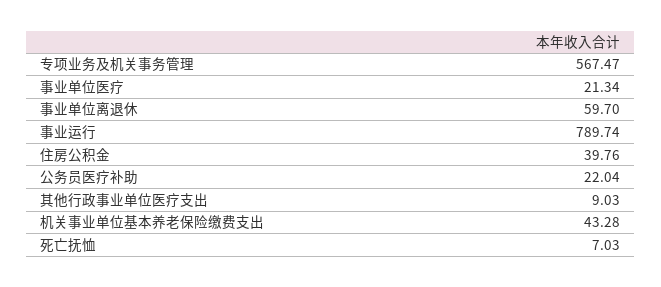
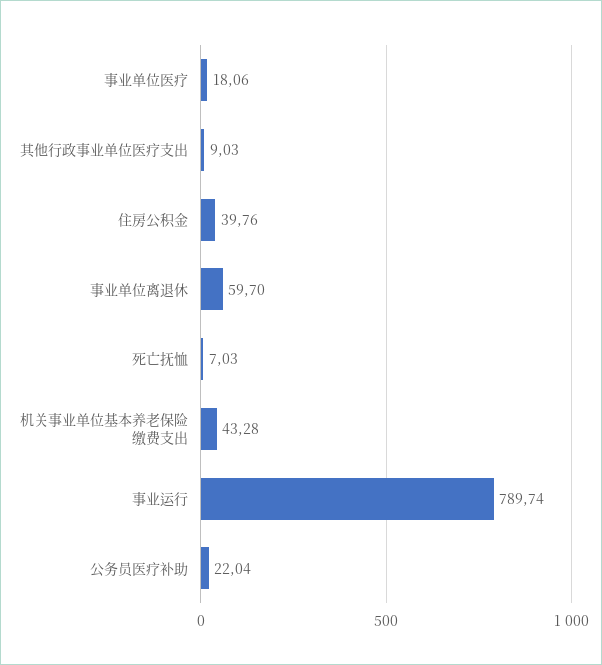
  {
-   "专项业务及机关事务管理": 567.47,
-   "事业单位医疗": 21.34,
+   "事业单位医疗": 18.06,
    "事业单位离退休": 59.7,
    "事业运行": 789.74,
    "住房公积金": 39.76,
    "公务员医疗补助": 22.04,
    "其他行政事业单位医疗支出": 9.03,
    "机关事业单位基本养老保险缴费支出": 43.28,
    "死亡抚恤": 7.03
  }

